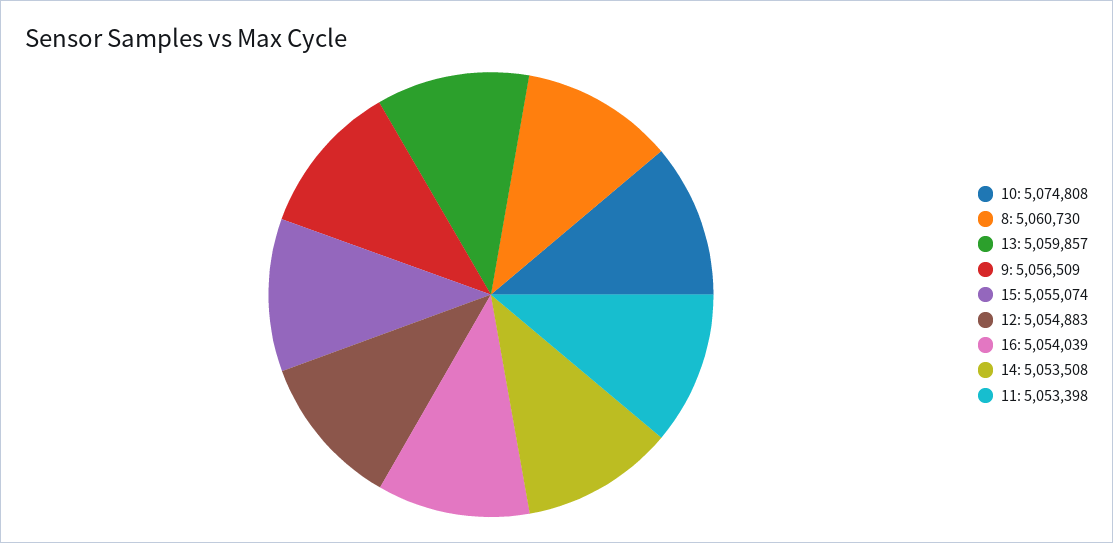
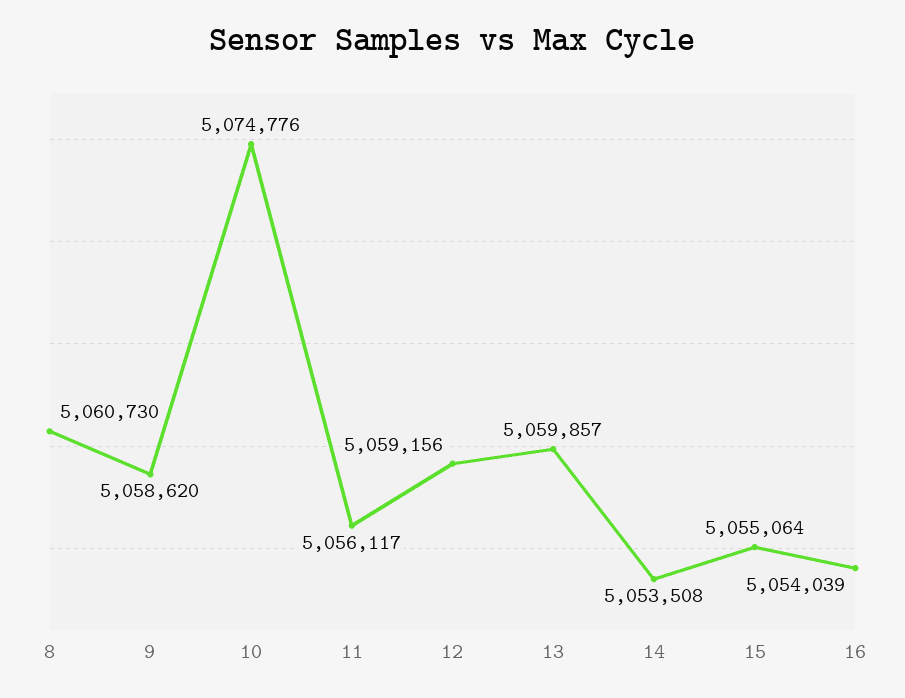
  {
-   "10": 5074808,
+   "10": 5074776,
    "8": 5060730,
    "13": 5059857,
-   "9": 5056509,
+   "9": 5058620,
-   "15": 5055074,
+   "15": 5055064,
-   "12": 5054883,
+   "12": 5059156,
    "16": 5054039,
    "14": 5053508,
-   "11": 5053398
+   "11": 5056117
  }

